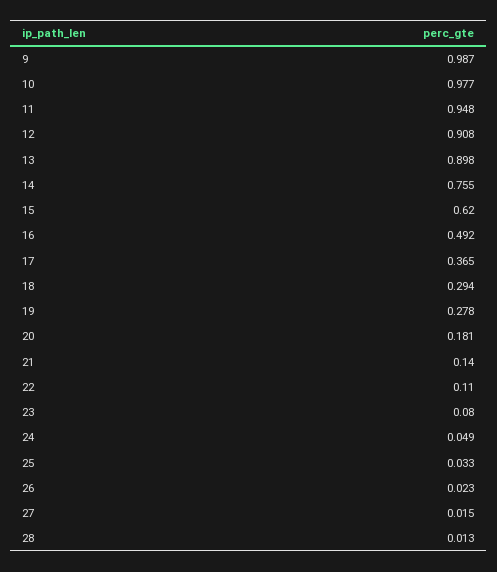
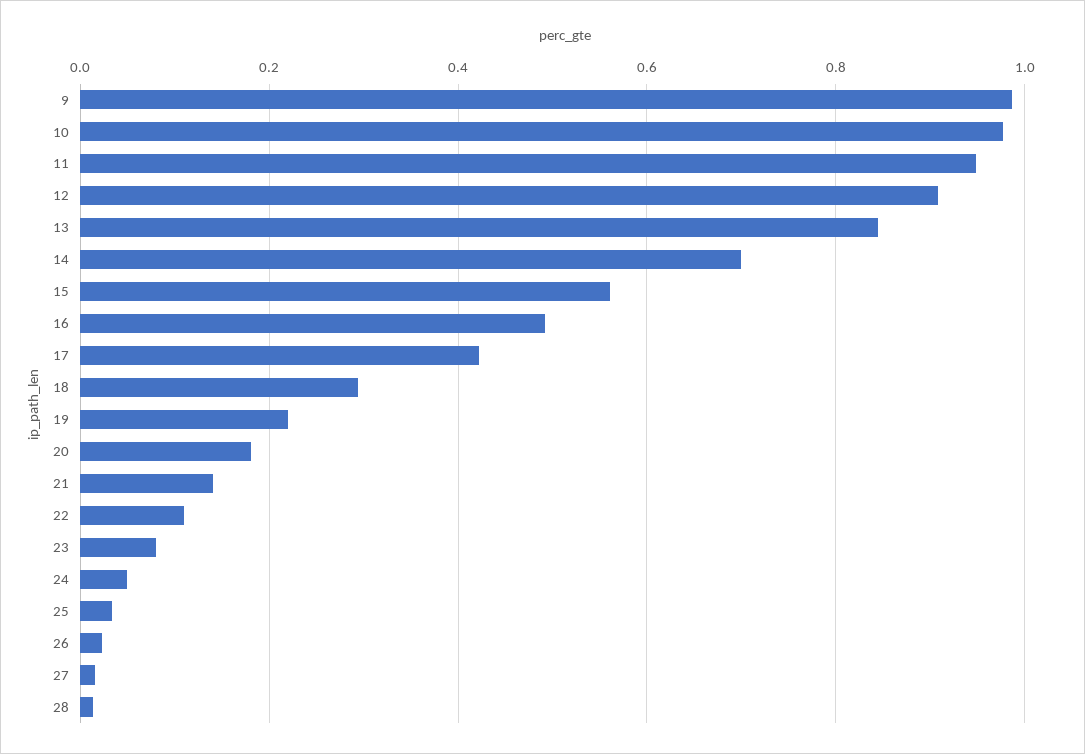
  {
    "9": 0.987,
    "10": 0.977,
    "11": 0.948,
    "12": 0.908,
-   "13": 0.898,
+   "13": 0.84,
-   "14": 0.755,
+   "14": 0.7,
-   "15": 0.62,
+   "15": 0.56,
    "16": 0.492,
-   "17": 0.365,
+   "17": 0.42,
    "18": 0.294,
-   "19": 0.278,
+   "19": 0.22,
    "20": 0.181,
    "21": 0.14,
    "22": 0.11,
    "23": 0.08,
    "24": 0.049,
    "25": 0.033,
    "26": 0.023,
    "27": 0.015,
    "28": 0.013
  }

